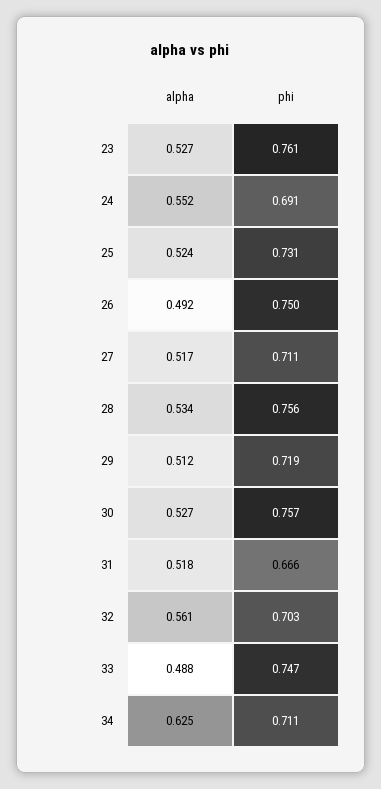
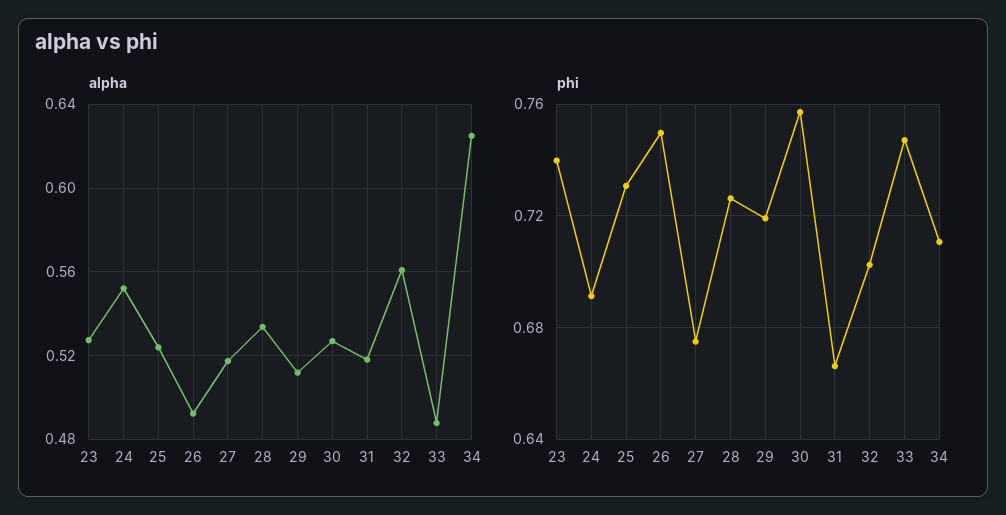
  {
    "alpha": {
      "23": 0.527,
      "24": 0.552,
      "25": 0.524,
      "26": 0.492,
      "27": 0.517,
      "28": 0.534,
      "29": 0.512,
      "30": 0.527,
      "31": 0.518,
      "32": 0.561,
      "33": 0.488,
      "34": 0.625
    },
    "phi": {
-     "23": 0.761,
+     "23": 0.74,
      "24": 0.691,
      "25": 0.731,
      "26": 0.75,
-     "27": 0.711,
+     "27": 0.675,
-     "28": 0.756,
+     "28": 0.725,
      "29": 0.719,
      "30": 0.757,
      "31": 0.666,
      "32": 0.703,
      "33": 0.747,
      "34": 0.711
    }
  }

